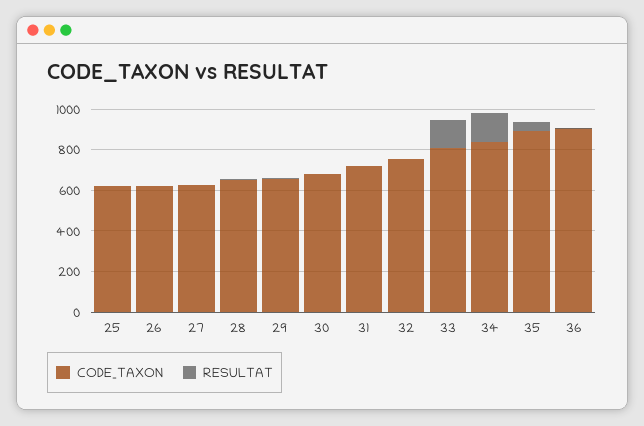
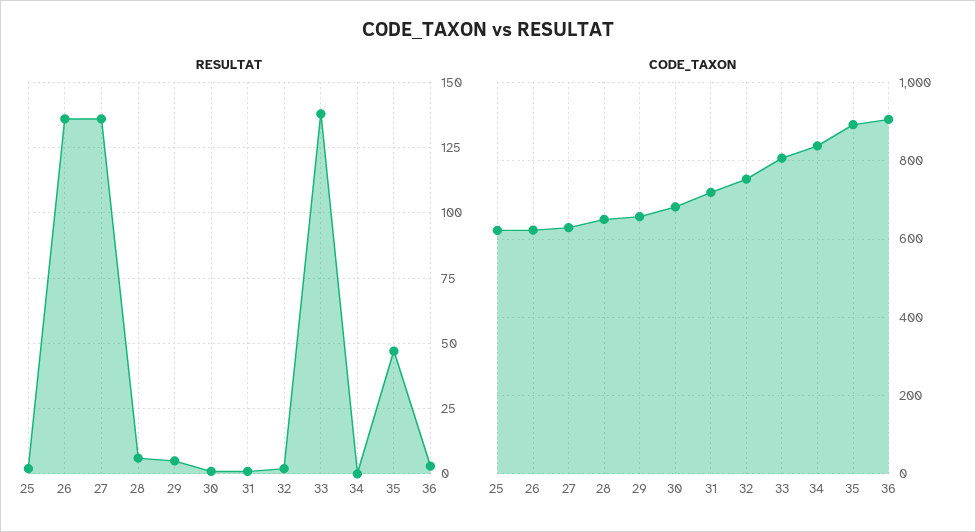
  {
    "CODE_TAXON": {
      "25": 620,
      "26": 620,
      "27": 620,
      "28": 660,
      "29": 660,
      "30": 680,
      "31": 720,
      "32": 760,
      "33": 800,
      "34": 840,
      "35": 900,
      "36": 900
    },
    "RESULTAT": {
      "25": 0,
-     "26": 0,
+     "26": 135,
-     "27": 0,
+     "27": 135,
      "28": 5,
      "29": 5,
      "30": 0,
      "31": 0,
      "32": 0,
      "33": 140,
-     "34": 150,
+     "34": 0,
      "35": 45,
      "36": 5
    }
  }

